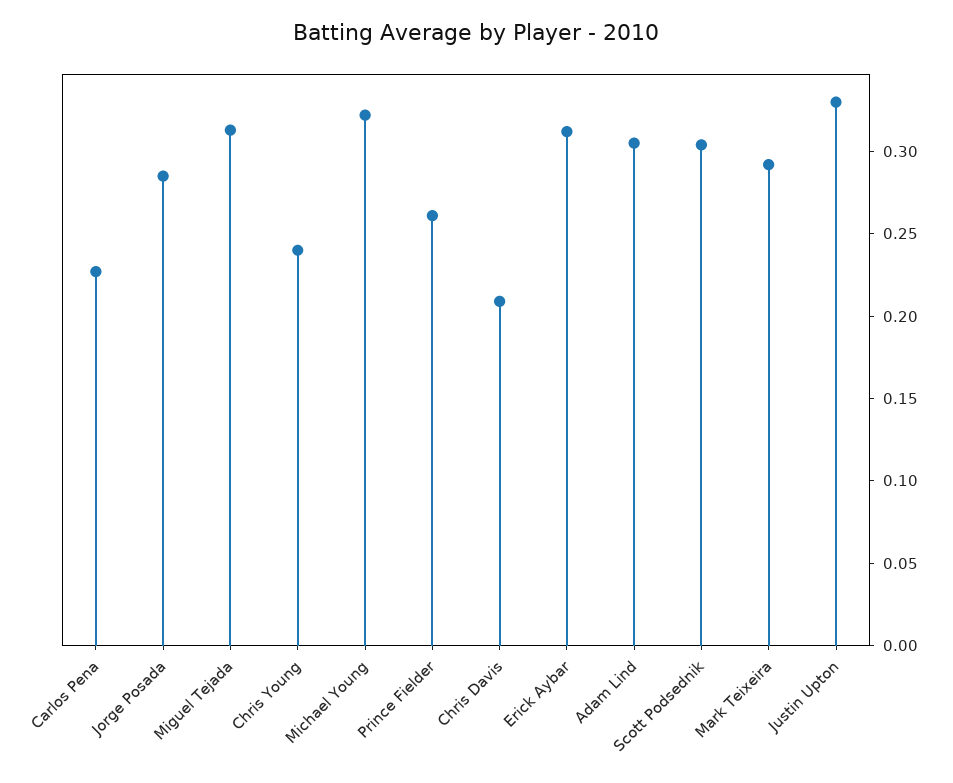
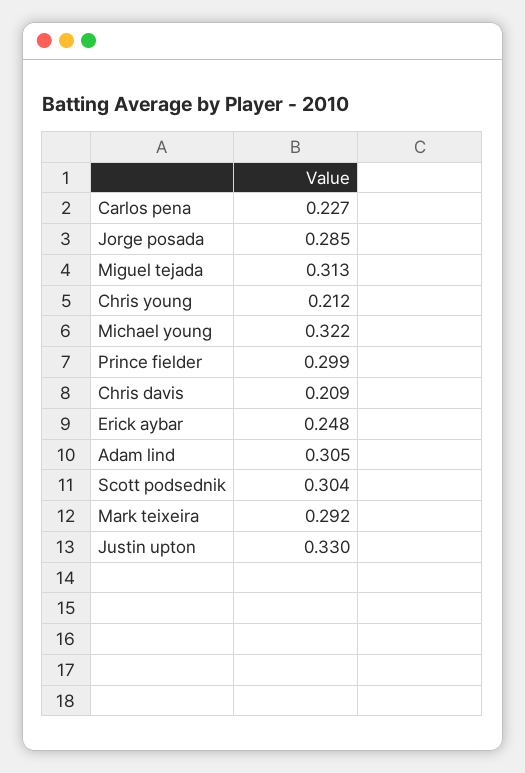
  {
    "Carlos Pena": 0.227,
    "Jorge Posada": 0.285,
    "Miguel Tejada": 0.313,
-   "Chris Young": 0.24,
+   "Chris Young": 0.212,
    "Michael Young": 0.322,
-   "Prince Fielder": 0.26,
+   "Prince Fielder": 0.299,
    "Chris Davis": 0.209,
-   "Erick Aybar": 0.31,
+   "Erick Aybar": 0.248,
    "Adam Lind": 0.305,
    "Scott Podsednik": 0.304,
    "Mark Teixeira": 0.292,
    "Justin Upton": 0.33
  }

